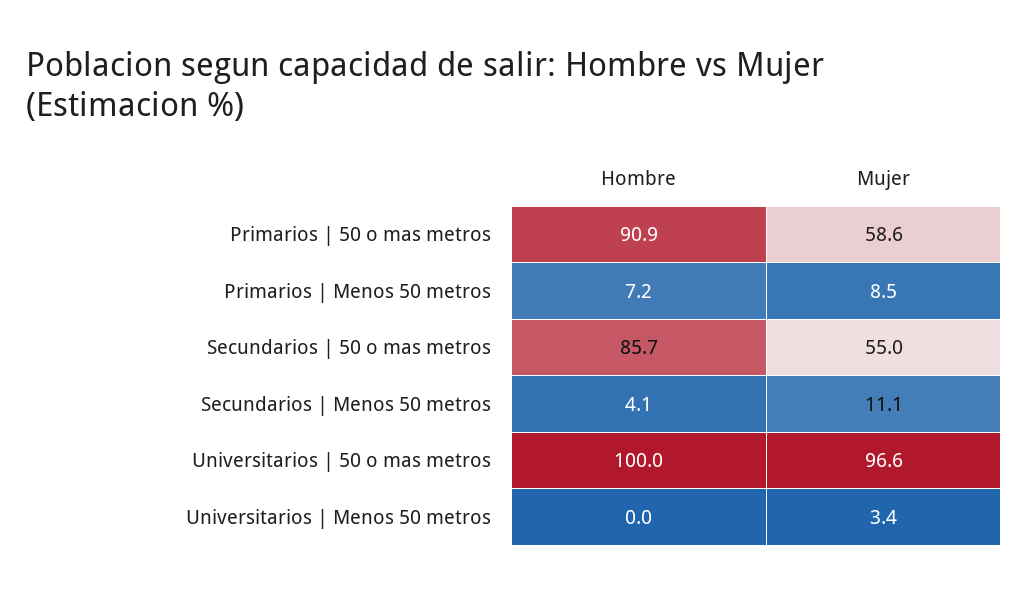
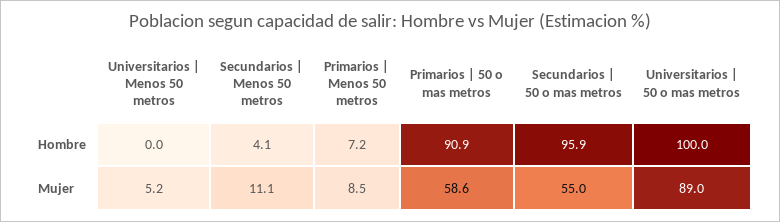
  {
    "Hombre": {
      "Primarios | 50 o mas metros": 90.9,
      "Primarios | Menos 50 metros": 7.2,
-     "Secundarios | 50 o mas metros": 85.7,
+     "Secundarios | 50 o mas metros": 95.9,
      "Secundarios | Menos 50 metros": 4.1,
      "Universitarios | 50 o mas metros": 100,
      "Universitarios | Menos 50 metros": 0
    },
    "Mujer": {
      "Primarios | 50 o mas metros": 58.6,
      "Primarios | Menos 50 metros": 8.5,
      "Secundarios | 50 o mas metros": 55,
      "Secundarios | Menos 50 metros": 11.1,
-     "Universitarios | 50 o mas metros": 96.6,
+     "Universitarios | 50 o mas metros": 89,
-     "Universitarios | Menos 50 metros": 3.4
+     "Universitarios | Menos 50 metros": 5.2
    }
  }

